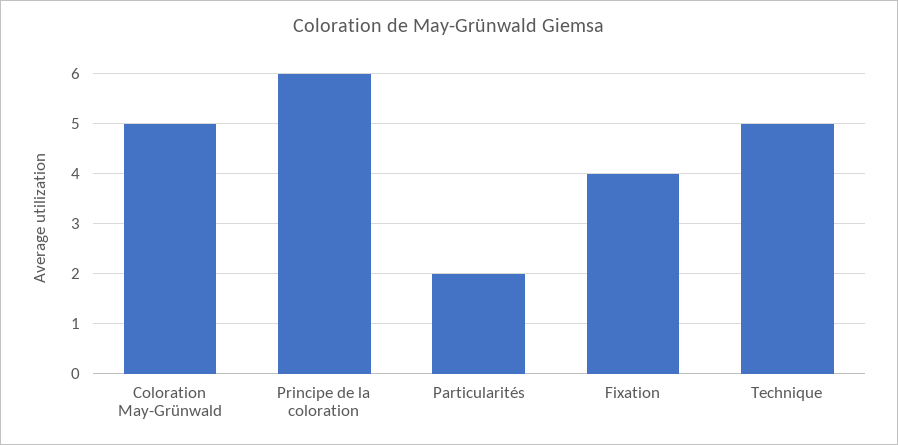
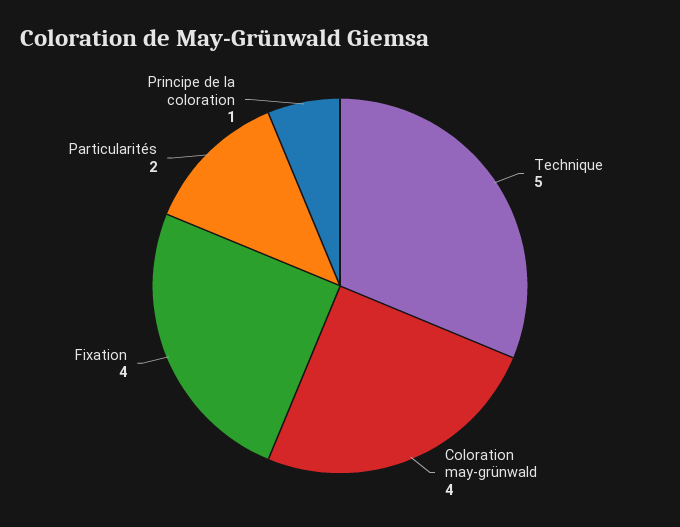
  {
-   "Coloration May-Grünwald": 5,
+   "Coloration May-Grünwald": 4,
-   "Principe de la coloration": 6,
+   "Principe de la coloration": 1,
    "Particularités": 2,
    "Fixation": 4,
    "Technique": 5
  }

